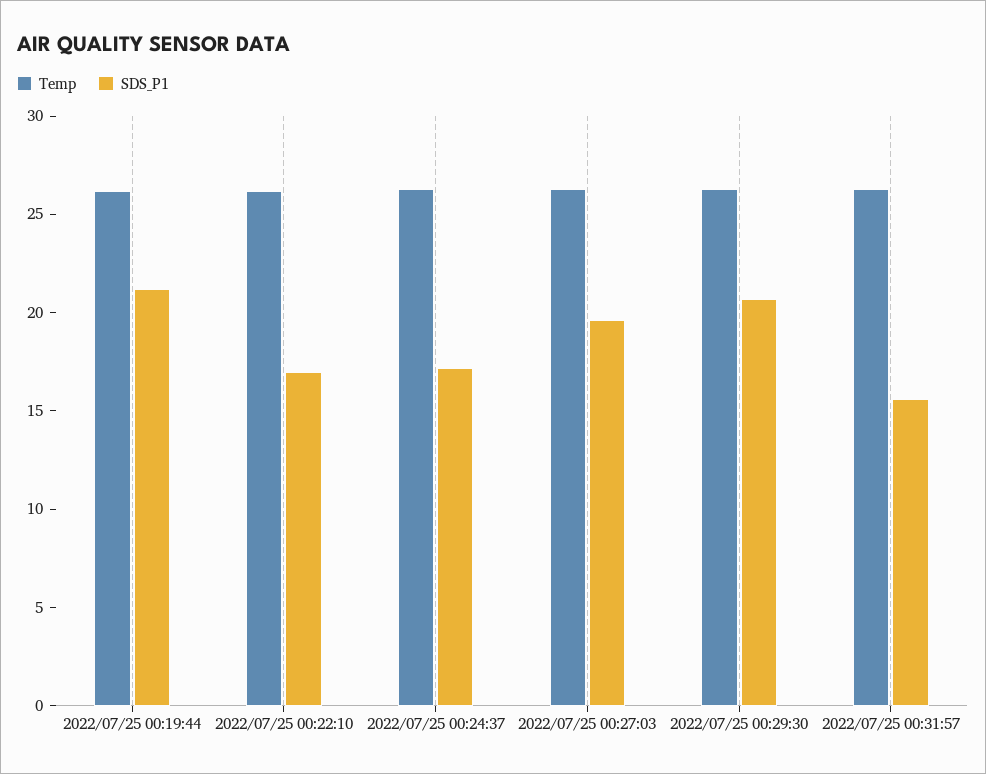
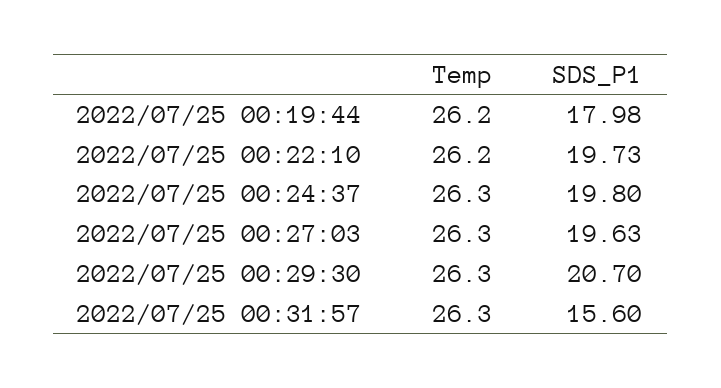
  {
    "Temp": {
      "2022/07/25 00:19:44": 26.2,
      "2022/07/25 00:22:10": 26.2,
      "2022/07/25 00:24:37": 26.3,
      "2022/07/25 00:27:03": 26.3,
      "2022/07/25 00:29:30": 26.3,
      "2022/07/25 00:31:57": 26.3
    },
    "SDS_P1": {
-     "2022/07/25 00:19:44": 21,
+     "2022/07/25 00:19:44": 17.98,
-     "2022/07/25 00:22:10": 17,
+     "2022/07/25 00:22:10": 19.73,
-     "2022/07/25 00:24:37": 17,
+     "2022/07/25 00:24:37": 19.8,
      "2022/07/25 00:27:03": 19.63,
      "2022/07/25 00:29:30": 20.7,
      "2022/07/25 00:31:57": 15.6
    }
  }

